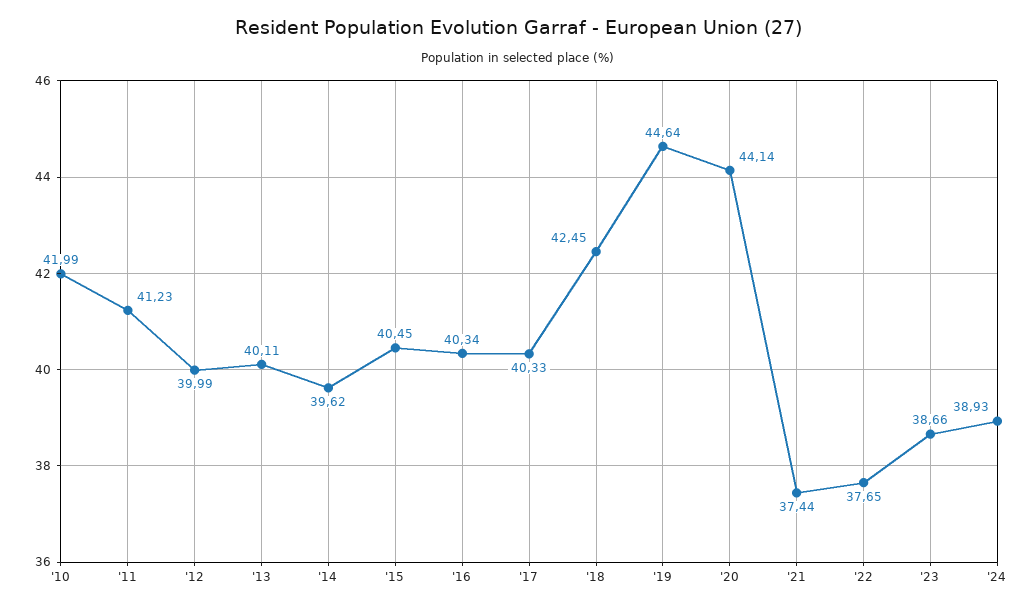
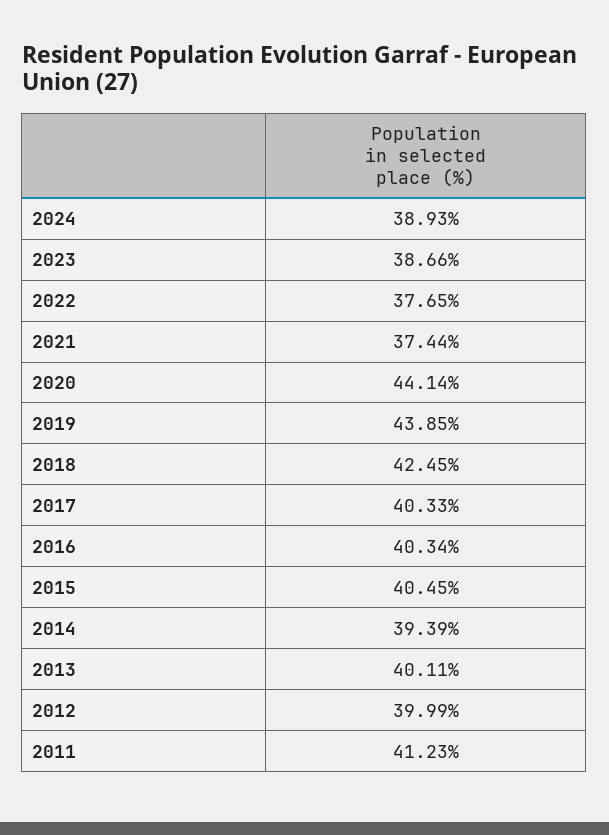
  {
-   "'10": 41.99,
    "'11": 41.23,
    "'12": 39.99,
    "'13": 40.11,
-   "'14": 39.62,
+   "'14": 39.39,
    "'15": 40.45,
    "'16": 40.34,
    "'17": 40.33,
    "'18": 42.45,
-   "'19": 44.64,
+   "'19": 43.85,
    "'20": 44.14,
    "'21": 37.44,
    "'22": 37.65,
    "'23": 38.66,
    "'24": 38.93
  }

